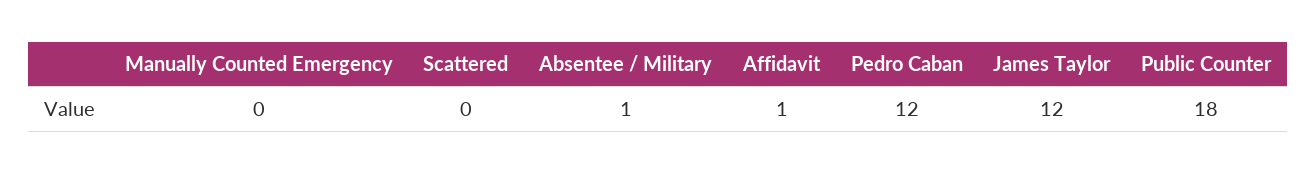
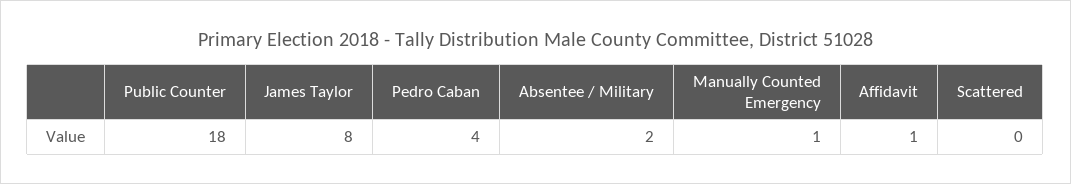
  {
-   "Manually Counted Emergency": 0,
+   "Manually Counted Emergency": 1,
    "Scattered": 0,
-   "Absentee / Military": 1,
+   "Absentee / Military": 2,
    "Affidavit": 1,
-   "Pedro Caban": 12,
+   "Pedro Caban": 4,
-   "James Taylor": 12,
+   "James Taylor": 8,
    "Public Counter": 18
  }

